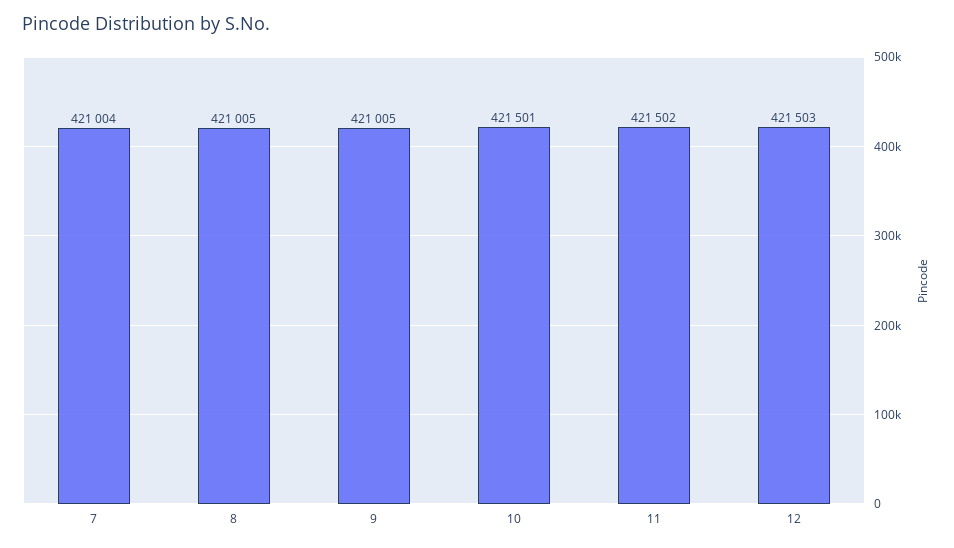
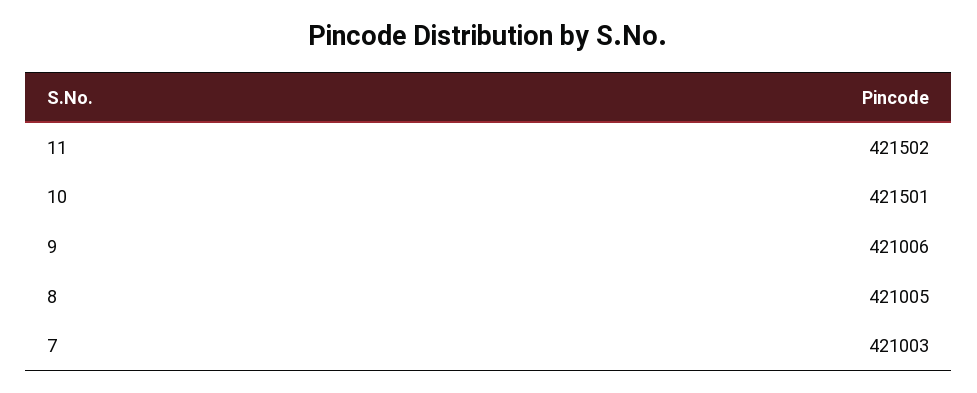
  {
-   "7": 421004,
+   "7": 421003,
    "8": 421005,
-   "9": 421005,
+   "9": 421006,
    "10": 421501,
-   "11": 421502,
+   "11": 421502
-   "12": 421503
  }

